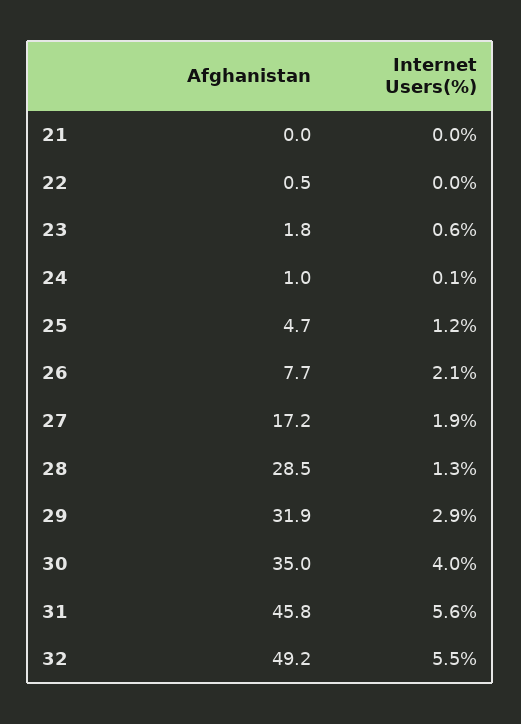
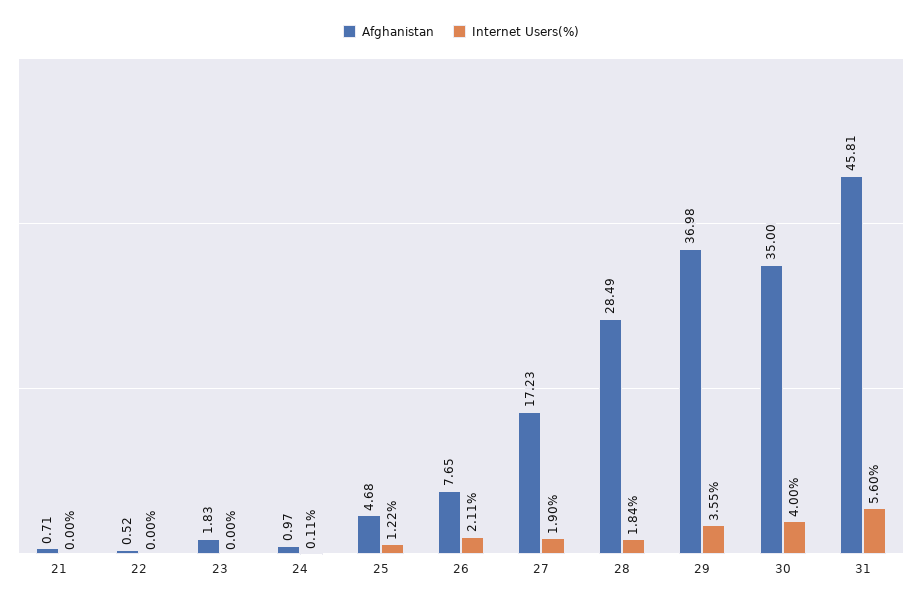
  {
    "Afghanistan": {
-     "21": 0,
+     "21": 0.71,
      "22": 0.52,
      "23": 1.83,
      "24": 0.97,
      "25": 4.68,
      "26": 7.65,
      "27": 17.23,
      "28": 28.49,
-     "29": 31.9,
+     "29": 36.98,
      "30": 35,
-     "31": 45.81,
+     "31": 45.81
-     "32": 49.2
    },
    "Internet Users(%)": {
      "21": 0,
      "22": 0,
-     "23": 0.6,
+     "23": 0,
      "24": 0.11,
      "25": 1.22,
      "26": 2.11,
      "27": 1.9,
-     "28": 1.3,
+     "28": 1.84,
-     "29": 2.9,
+     "29": 3.55,
      "30": 4,
-     "31": 5.6,
+     "31": 5.6
-     "32": 5.5
    }
  }

